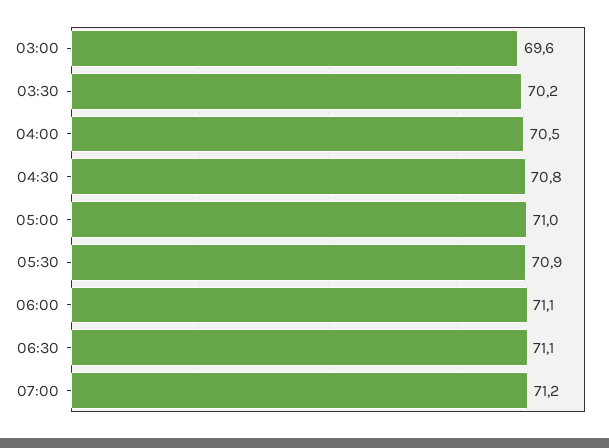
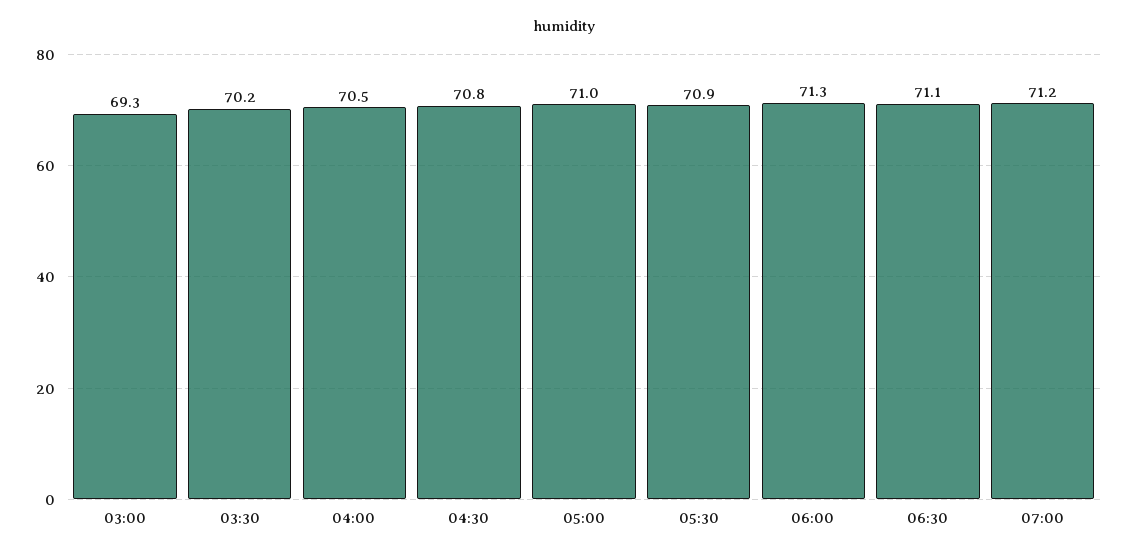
  {
-   "03:00": 69.6,
+   "03:00": 69.3,
    "03:30": 70.2,
    "04:00": 70.5,
    "04:30": 70.8,
    "05:00": 71,
    "05:30": 70.9,
-   "06:00": 71.1,
+   "06:00": 71.3,
    "06:30": 71.1,
    "07:00": 71.2
  }

